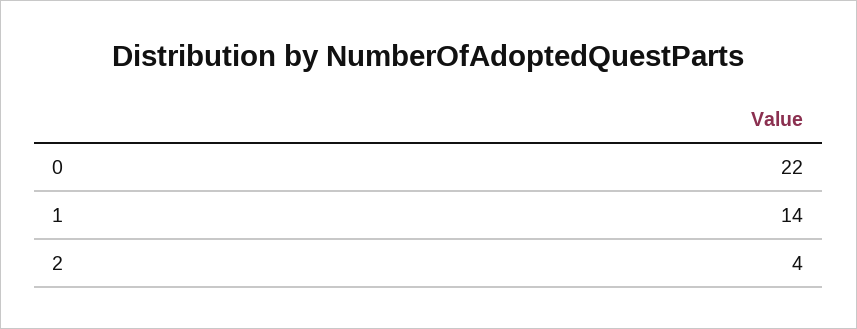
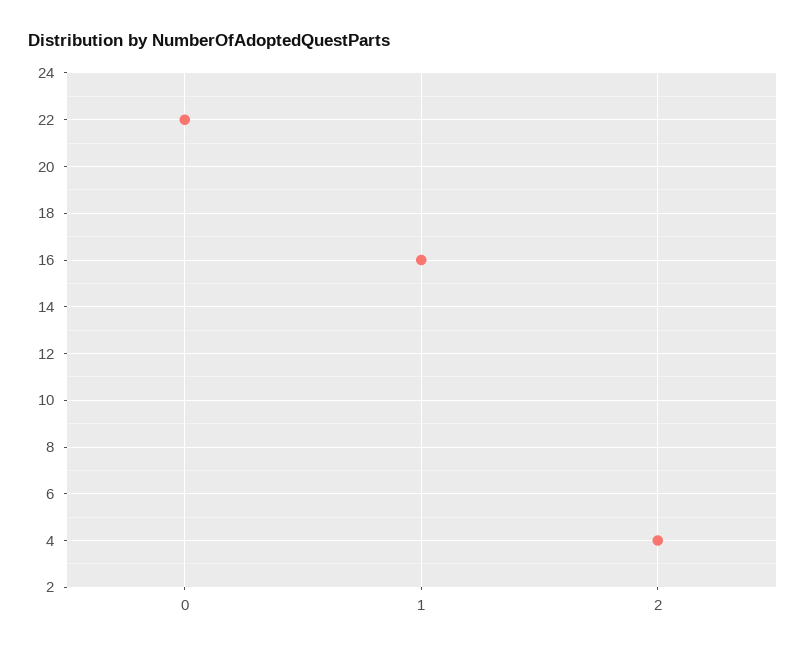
  {
    "0": 22,
-   "1": 14,
+   "1": 16,
    "2": 4
  }

